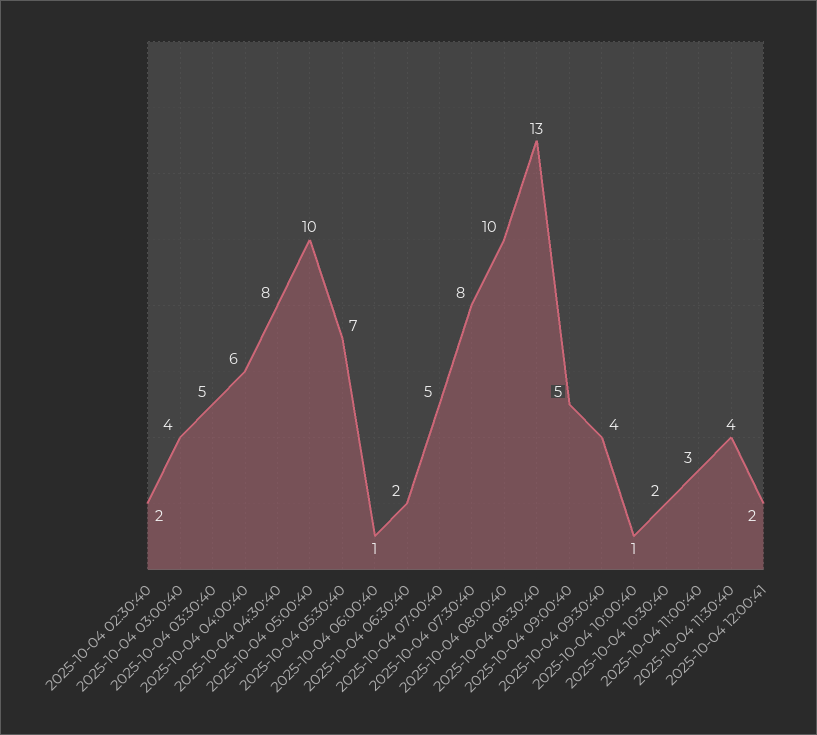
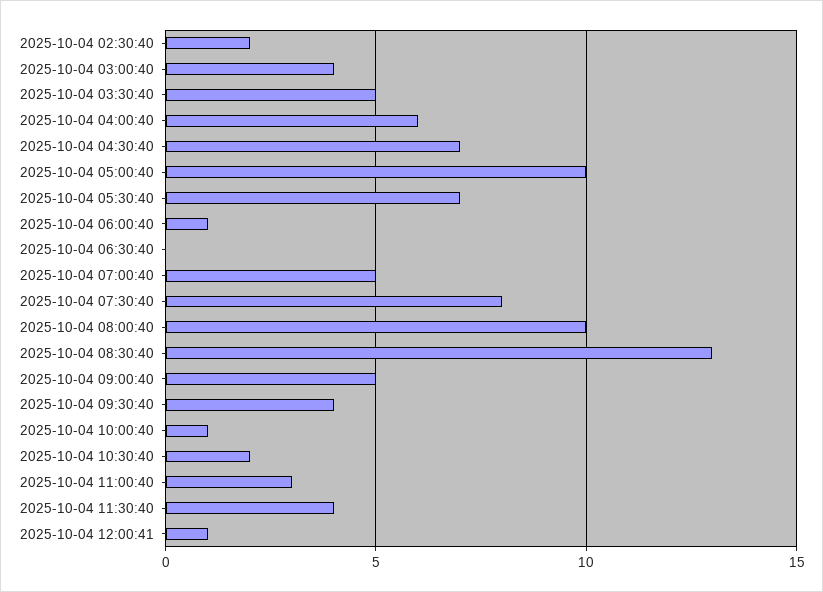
  {
    "2025-10-04 02:30:40": 2,
    "2025-10-04 03:00:40": 4,
    "2025-10-04 03:30:40": 5,
    "2025-10-04 04:00:40": 6,
-   "2025-10-04 04:30:40": 8,
+   "2025-10-04 04:30:40": 7,
    "2025-10-04 05:00:40": 10,
    "2025-10-04 05:30:40": 7,
    "2025-10-04 06:00:40": 1,
-   "2025-10-04 06:30:40": 2,
+   "2025-10-04 06:30:40": 0,
    "2025-10-04 07:00:40": 5,
    "2025-10-04 07:30:40": 8,
    "2025-10-04 08:00:40": 10,
    "2025-10-04 08:30:40": 13,
    "2025-10-04 09:00:40": 5,
    "2025-10-04 09:30:40": 4,
    "2025-10-04 10:00:40": 1,
    "2025-10-04 10:30:40": 2,
    "2025-10-04 11:00:40": 3,
    "2025-10-04 11:30:40": 4,
-   "2025-10-04 12:00:41": 2
+   "2025-10-04 12:00:41": 1
  }

